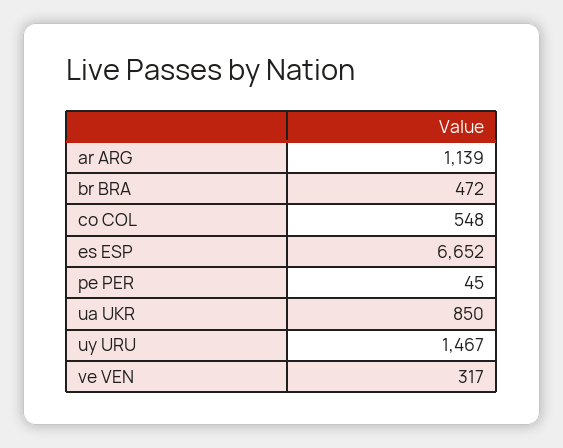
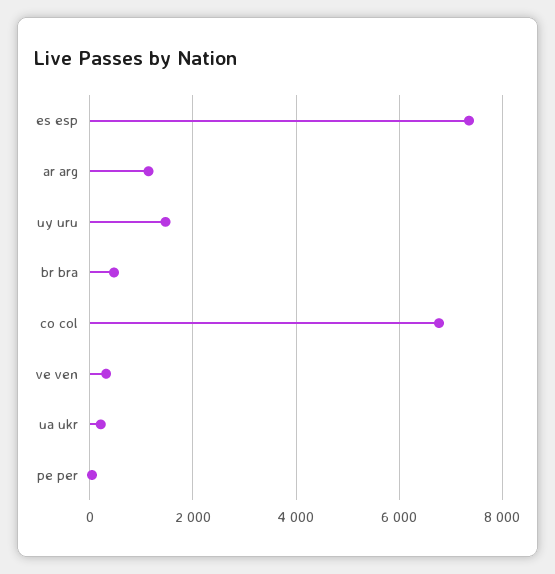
  {
    "ar ARG": 1139,
    "br BRA": 472,
-   "co COL": 548,
+   "co COL": 6800,
-   "es ESP": 6652,
+   "es ESP": 7400,
    "pe PER": 45,
-   "ua UKR": 850,
+   "ua UKR": 200,
    "uy URU": 1467,
    "ve VEN": 317
  }

